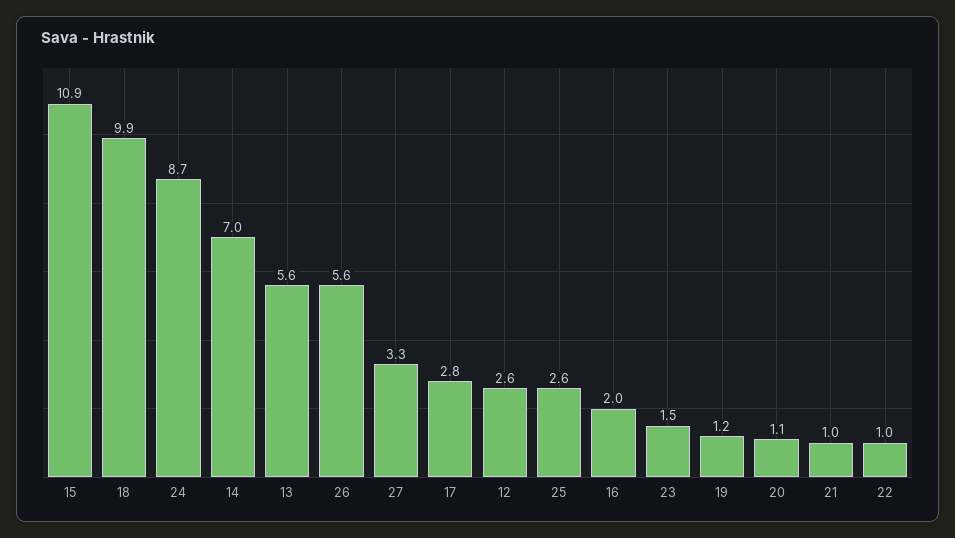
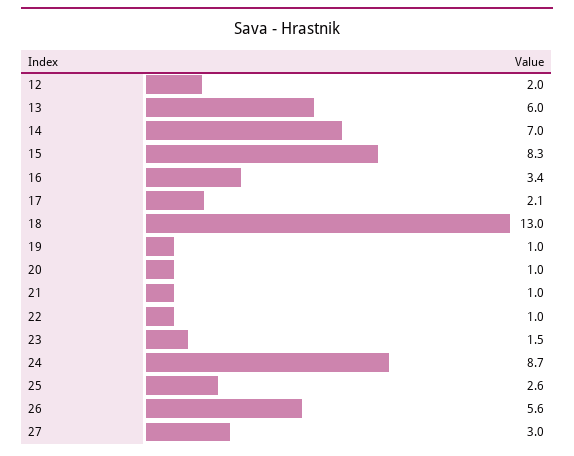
  {
-   "15": 10.9,
+   "15": 8.3,
-   "18": 9.9,
+   "18": 13,
    "24": 8.7,
    "14": 7,
-   "13": 5.6,
+   "13": 6,
    "26": 5.6,
-   "27": 3.3,
+   "27": 3,
-   "17": 2.8,
+   "17": 2.1,
-   "12": 2.6,
+   "12": 2,
    "25": 2.6,
-   "16": 2,
+   "16": 3.4,
    "23": 1.5,
-   "19": 1.2,
+   "19": 1,
-   "20": 1.1,
+   "20": 1,
    "21": 1,
    "22": 1
  }

